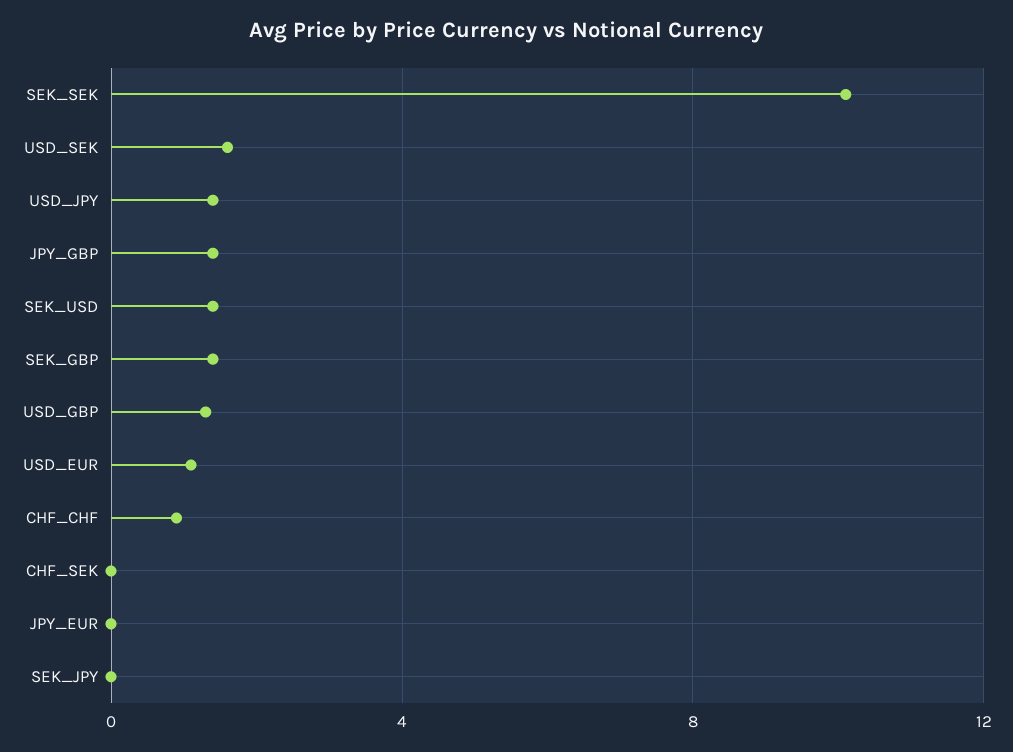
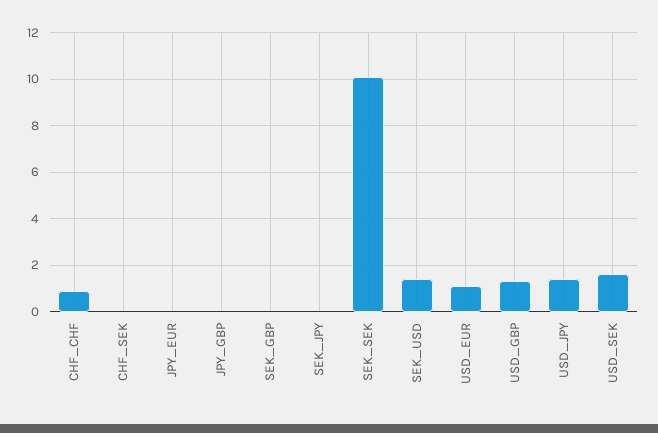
  {
    "SEK_SEK": 10,
    "USD_SEK": 1.5,
    "USD_JPY": 1.5,
-   "JPY_GBP": 1.5,
+   "JPY_GBP": 0,
    "SEK_USD": 1.5,
-   "SEK_GBP": 1.5,
+   "SEK_GBP": 0,
    "USD_GBP": 1.5,
    "USD_EUR": 1,
    "CHF_CHF": 1,
    "CHF_SEK": 0,
    "JPY_EUR": 0,
    "SEK_JPY": 0
  }

